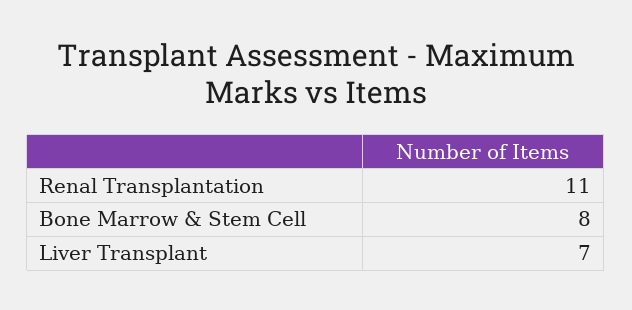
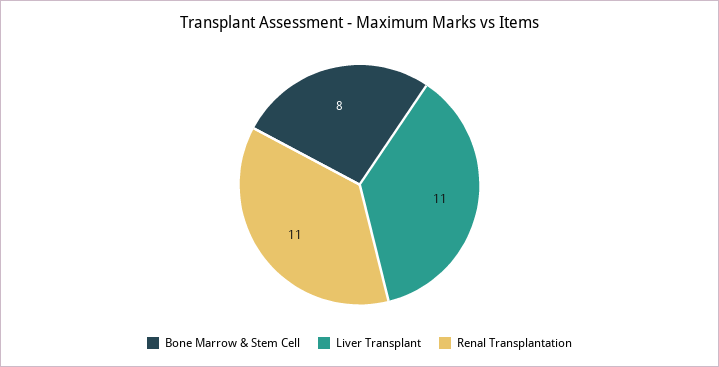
  {
    "Renal Transplantation": 11,
    "Bone Marrow & Stem Cell": 8,
-   "Liver Transplant": 7
+   "Liver Transplant": 11
  }

